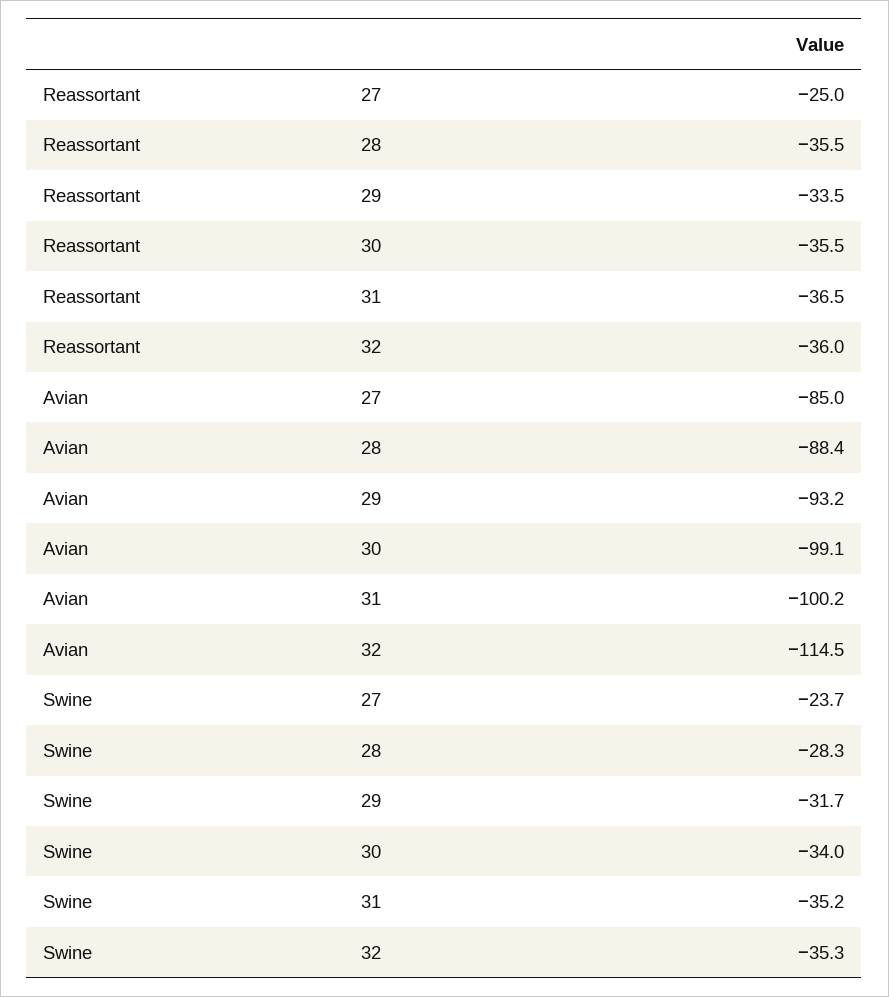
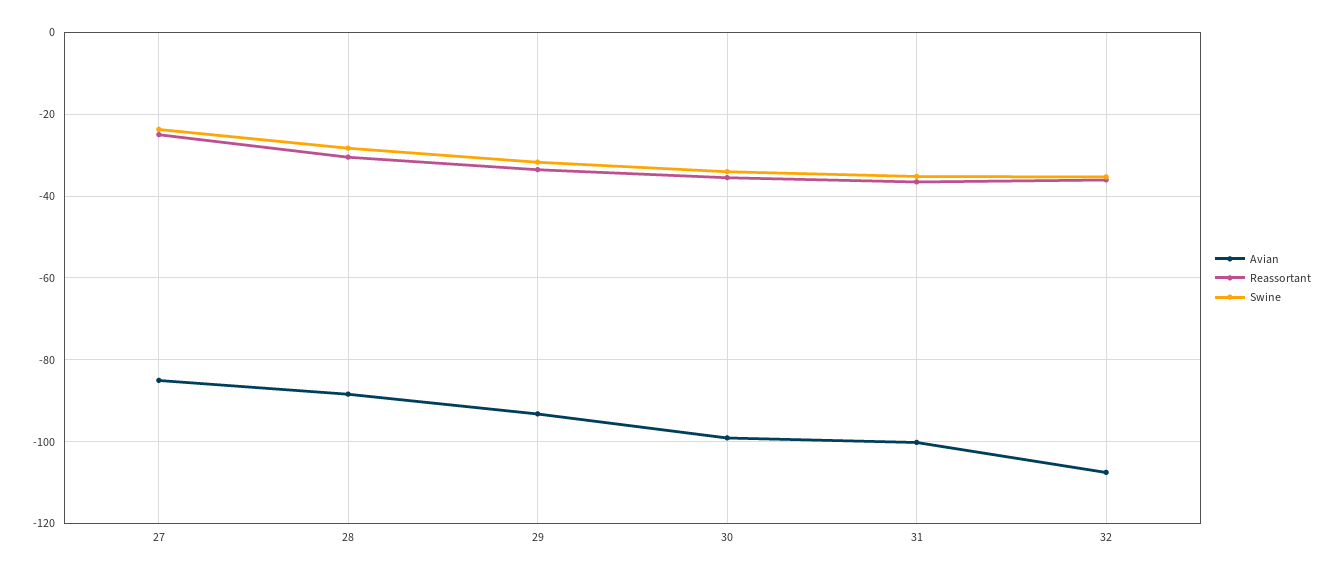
  {
    "Reassortant": {
      "27": -25,
-     "28": -35.5,
+     "28": -30,
      "29": -33.5,
      "30": -35.5,
      "31": -36.5,
      "32": -36
    },
    "Avian": {
      "27": -85,
      "28": -88.4,
      "29": -93.2,
      "30": -99.1,
      "31": -100.2,
-     "32": -114.5
+     "32": -108
    },
    "Swine": {
      "27": -23.7,
      "28": -28.3,
      "29": -31.7,
      "30": -34,
      "31": -35.2,
      "32": -35.3
    }
  }

